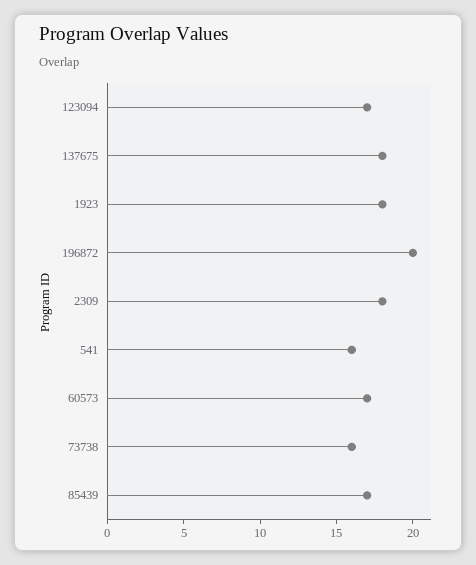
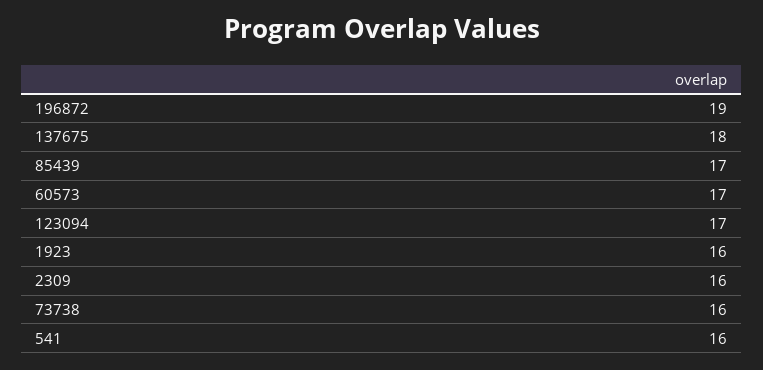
  {
    "123094": 17,
    "137675": 18,
-   "1923": 18,
+   "1923": 16,
-   "196872": 20,
+   "196872": 19,
-   "2309": 18,
+   "2309": 16,
    "541": 16,
    "60573": 17,
    "73738": 16,
    "85439": 17
  }

